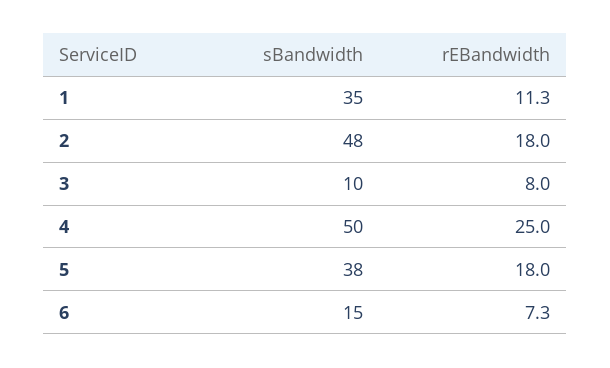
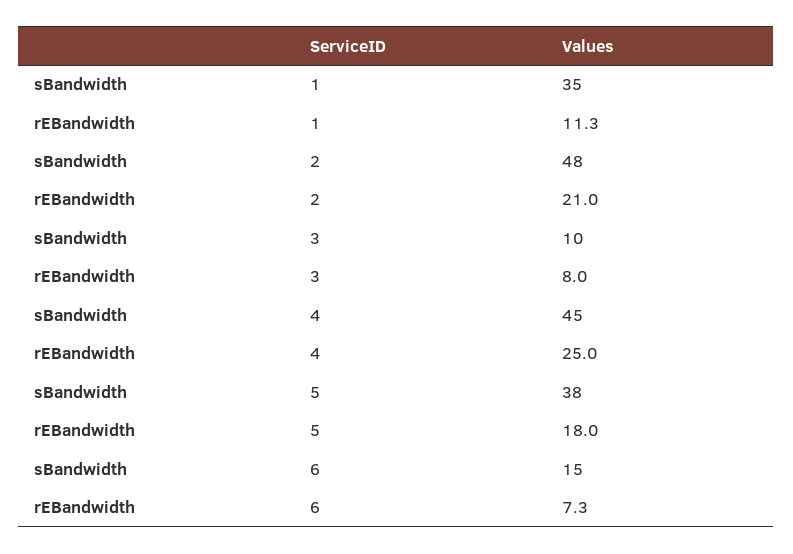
  {
    "sBandwidth": {
      "1": 35,
      "2": 48,
      "3": 10,
-     "4": 50,
+     "4": 45,
      "5": 38,
      "6": 15
    },
    "rEBandwidth": {
      "1": 11.3,
-     "2": 18,
+     "2": 21,
      "3": 8,
      "4": 25,
      "5": 18,
      "6": 7.3
    }
  }

